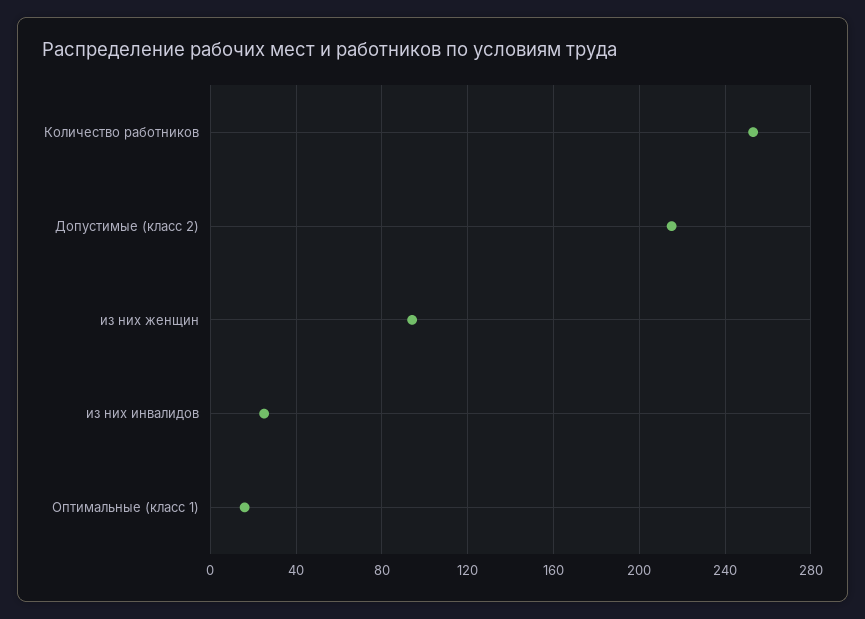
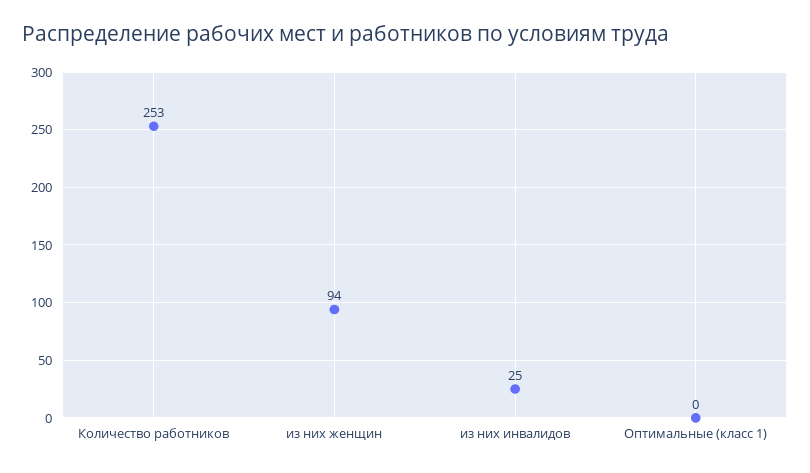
  {
    "Количество работников": 253,
-   "Допустимые (класс 2)": 215,
    "из них женщин": 94,
    "из них инвалидов": 25,
-   "Оптимальные (класс 1)": 15
+   "Оптимальные (класс 1)": 0
  }

